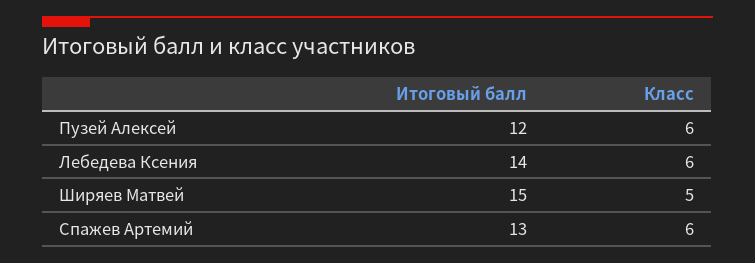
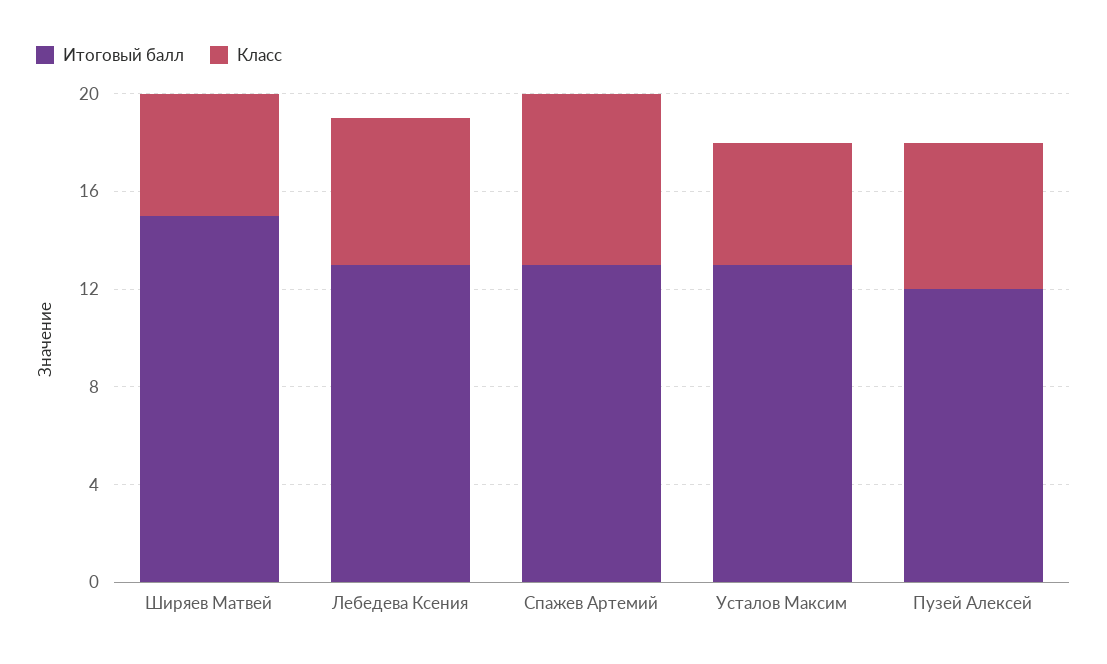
  {
    "Итоговый балл": {
      "Пузей Алексей": 12,
-     "Лебедева Ксения": 14,
+     "Лебедева Ксения": 13,
      "Ширяев Матвей": 15,
-     "Спажев Артемий": 13
+     "Спажев Артемий": 13,
+     "Усталов Максим": 13
    },
    "Класс": {
      "Пузей Алексей": 6,
      "Лебедева Ксения": 6,
      "Ширяев Матвей": 5,
-     "Спажев Артемий": 6
+     "Спажев Артемий": 7,
+     "Усталов Максим": 5
    }
  }

